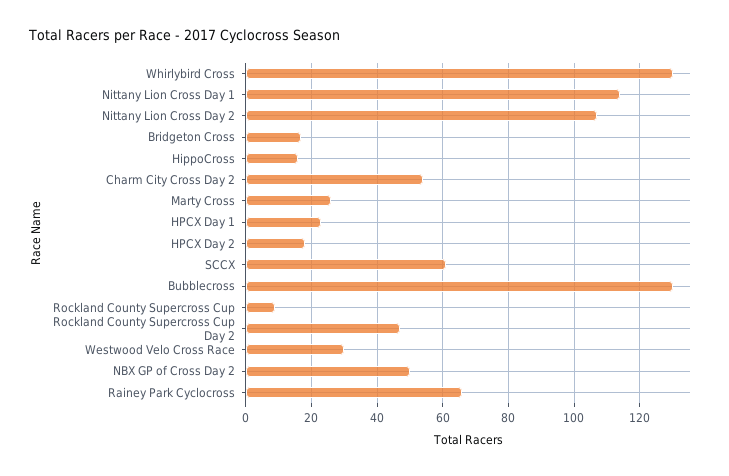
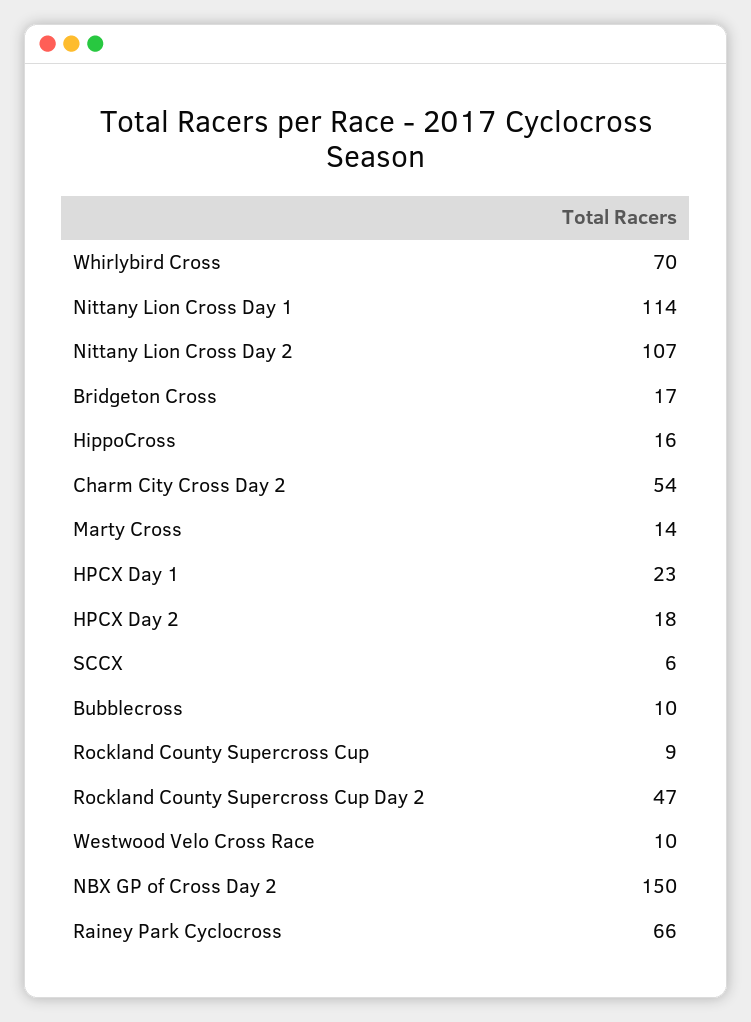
  {
-   "Whirlybird Cross": 130,
+   "Whirlybird Cross": 70,
    "Nittany Lion Cross Day 1": 114,
    "Nittany Lion Cross Day 2": 107,
    "Bridgeton Cross": 17,
    "HippoCross": 16,
    "Charm City Cross Day 2": 54,
-   "Marty Cross": 25,
+   "Marty Cross": 14,
    "HPCX Day 1": 23,
    "HPCX Day 2": 18,
-   "SCCX": 60,
+   "SCCX": 6,
-   "Bubblecross": 130,
+   "Bubblecross": 10,
    "Rockland County Supercross Cup": 9,
    "Rockland County Supercross Cup Day 2": 47,
-   "Westwood Velo Cross Race": 30,
+   "Westwood Velo Cross Race": 10,
-   "NBX GP of Cross Day 2": 50,
+   "NBX GP of Cross Day 2": 150,
    "Rainey Park Cyclocross": 66
  }

